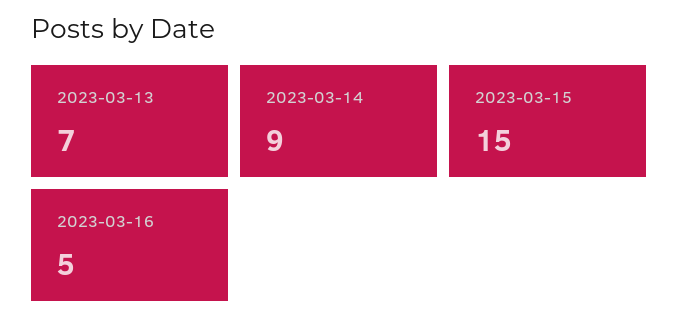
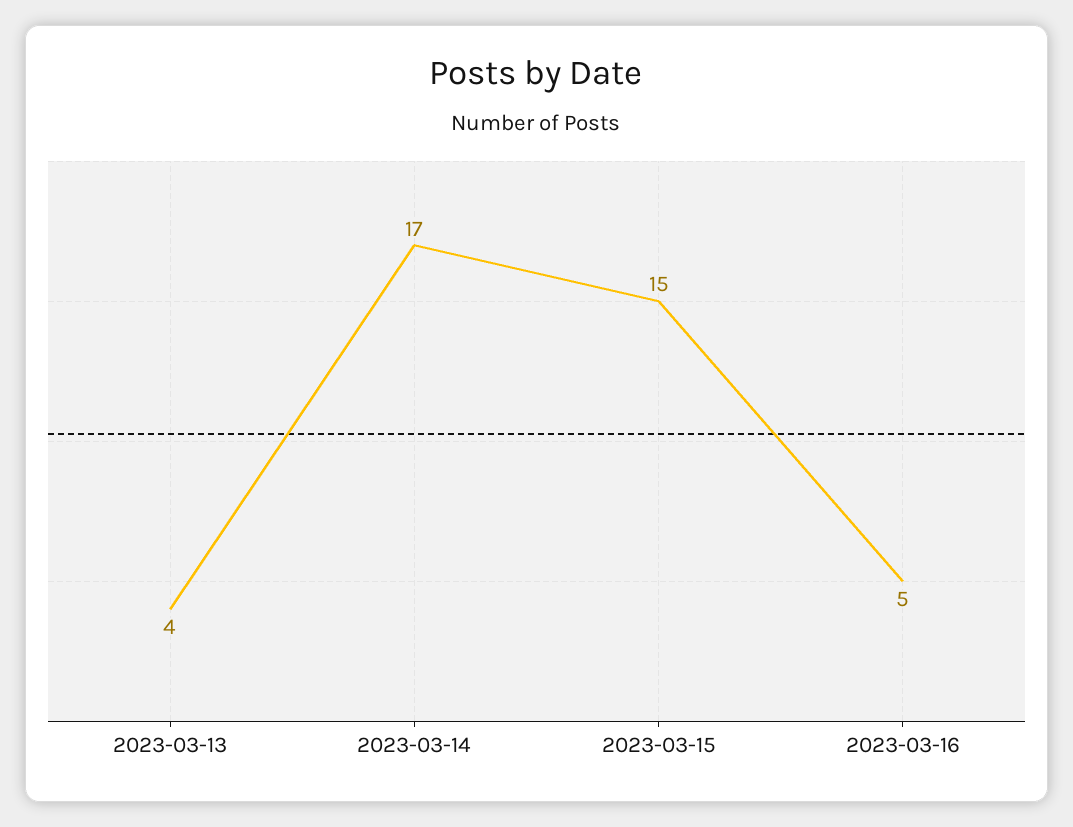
  {
-   "2023-03-13": 7,
+   "2023-03-13": 4,
-   "2023-03-14": 9,
+   "2023-03-14": 17,
    "2023-03-15": 15,
    "2023-03-16": 5
  }

